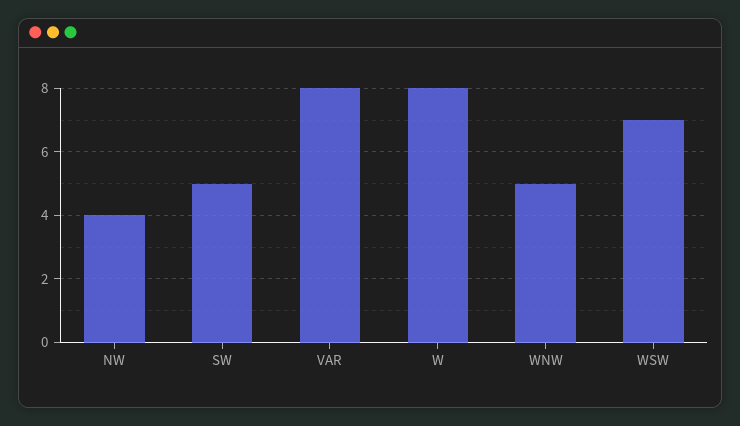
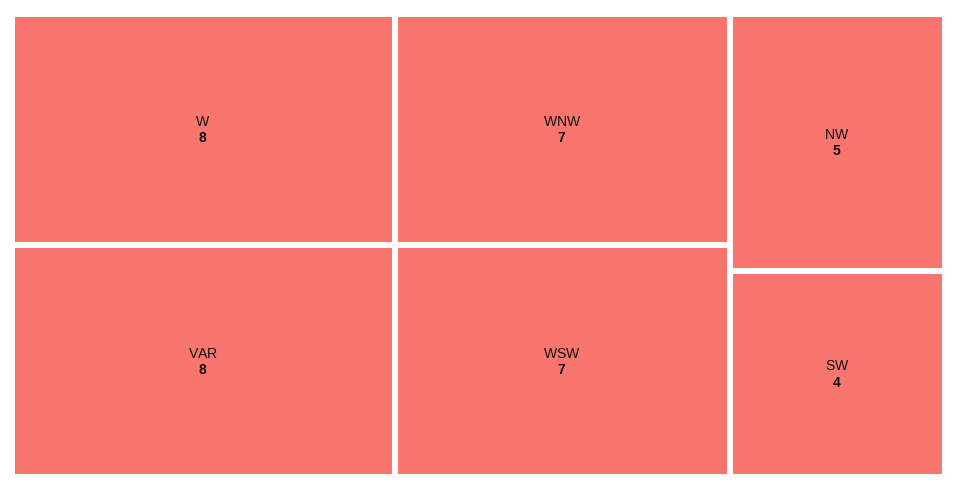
  {
-   "NW": 4,
+   "NW": 5,
-   "SW": 5,
+   "SW": 4,
    "VAR": 8,
    "W": 8,
-   "WNW": 5,
+   "WNW": 7,
    "WSW": 7
  }

